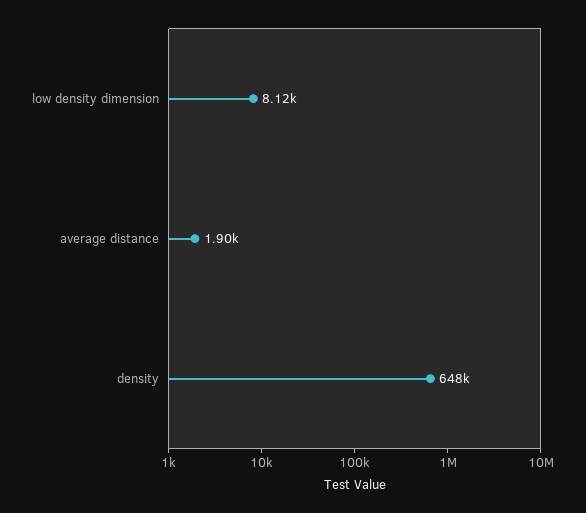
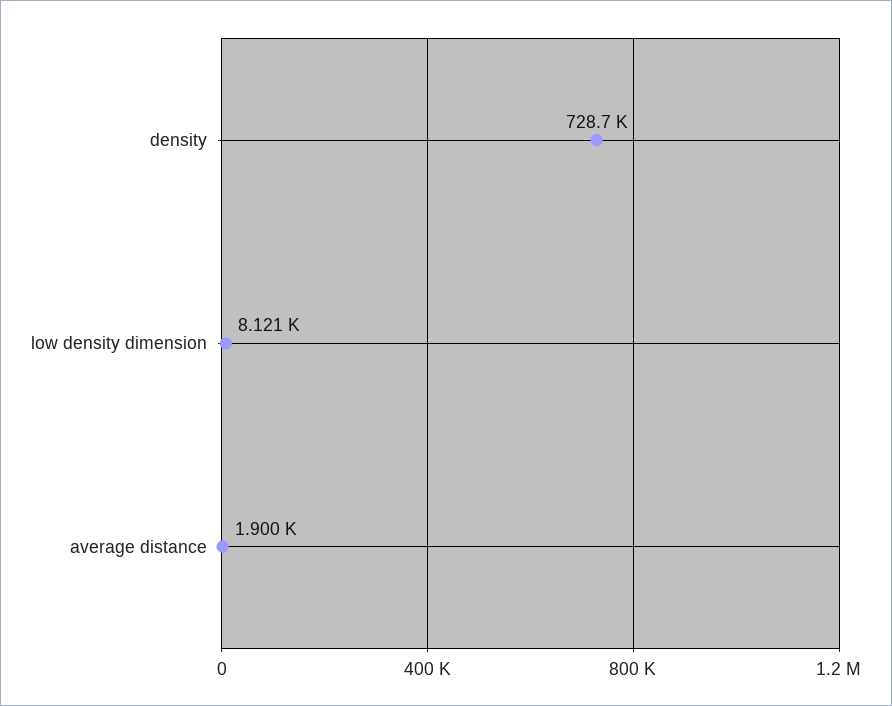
  {
    "low density dimension": 8121,
    "average distance": 1900,
-   "density": 648000
+   "density": 728700
  }

